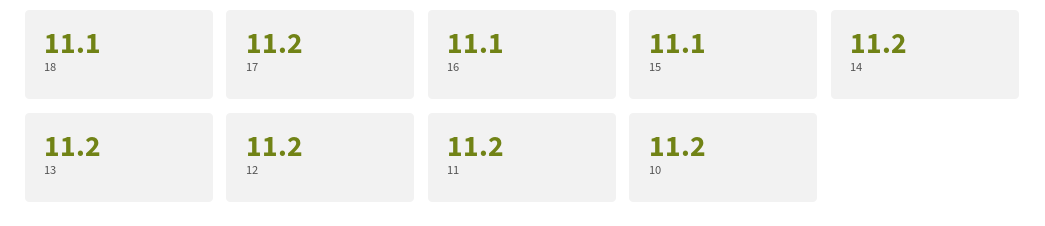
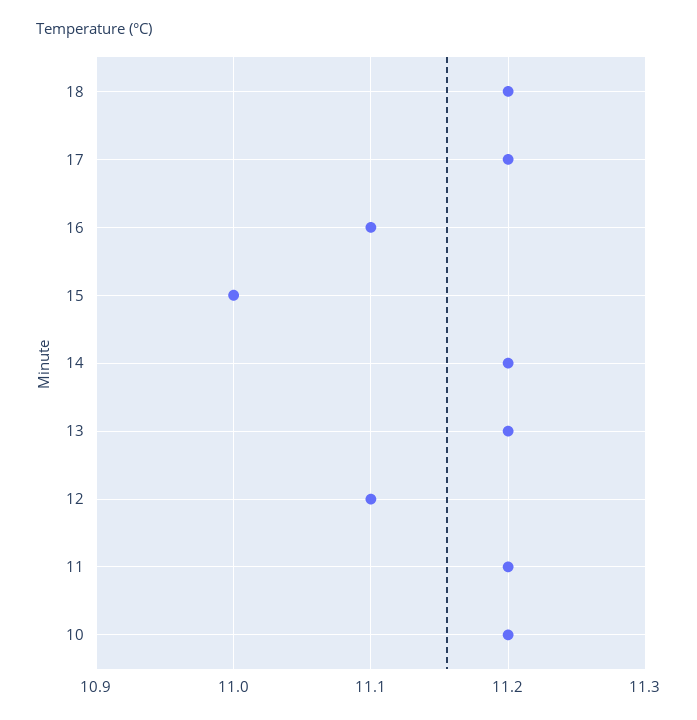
  {
-   "18": 11.1,
+   "18": 11.2,
    "17": 11.2,
    "16": 11.1,
-   "15": 11.1,
+   "15": 11,
    "14": 11.2,
    "13": 11.2,
-   "12": 11.2,
+   "12": 11.1,
    "11": 11.2,
    "10": 11.2
  }

